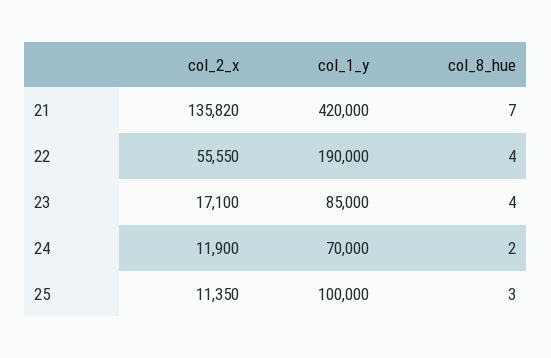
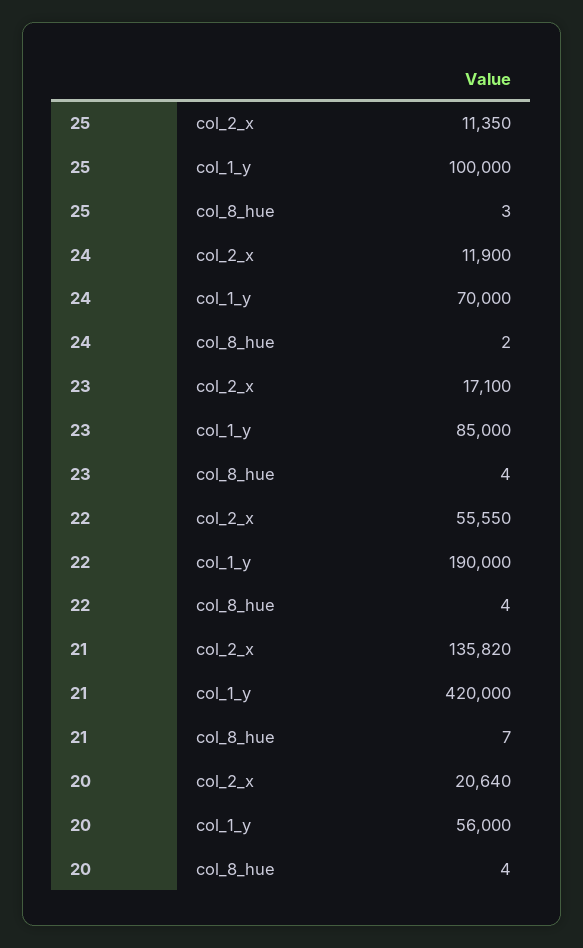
  {
    "col_2_x": {
      "21": 135820,
      "22": 55550,
      "23": 17100,
      "24": 11900,
-     "25": 11350
+     "25": 11350,
+     "20": 20640
    },
    "col_1_y": {
      "21": 420000,
      "22": 190000,
      "23": 85000,
      "24": 70000,
-     "25": 100000
+     "25": 100000,
+     "20": 56000
    },
    "col_8_hue": {
      "21": 7,
      "22": 4,
      "23": 4,
      "24": 2,
-     "25": 3
+     "25": 3,
+     "20": 4
    }
  }

